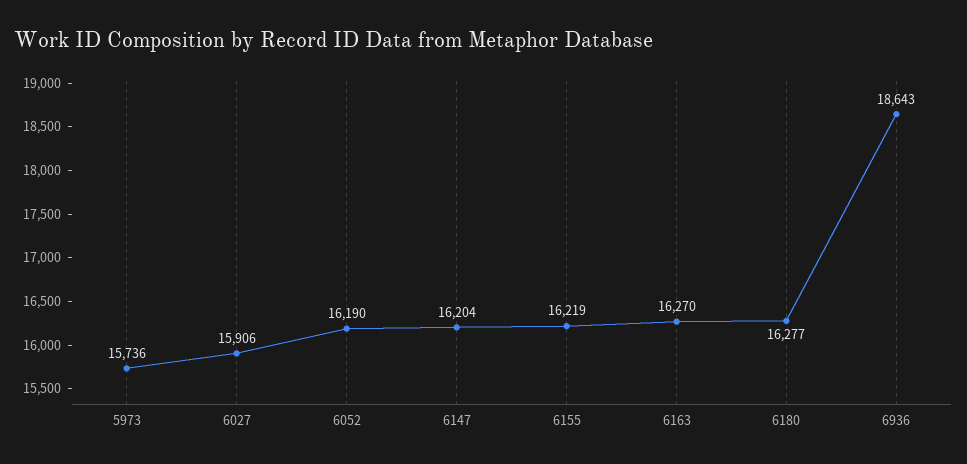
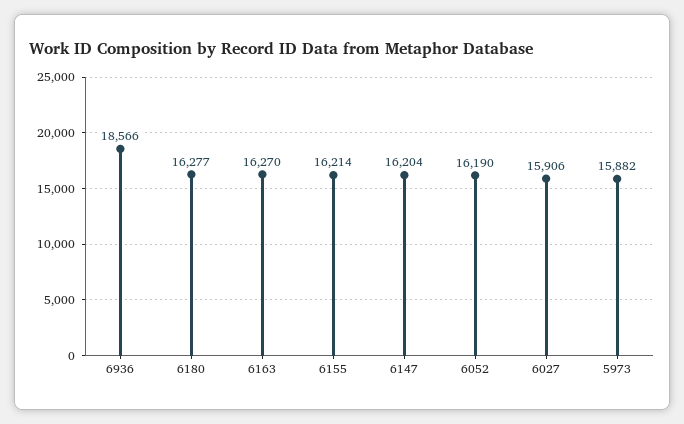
  {
-   "5973": 15736,
+   "5973": 15882,
    "6027": 15906,
    "6052": 16190,
    "6147": 16204,
-   "6155": 16219,
+   "6155": 16214,
    "6163": 16270,
    "6180": 16277,
-   "6936": 18643
+   "6936": 18566
  }

